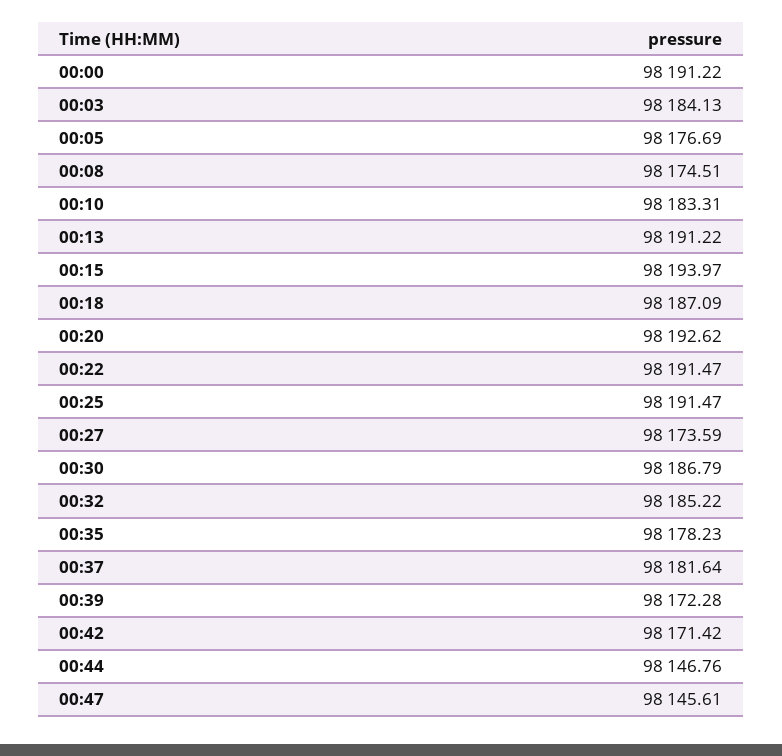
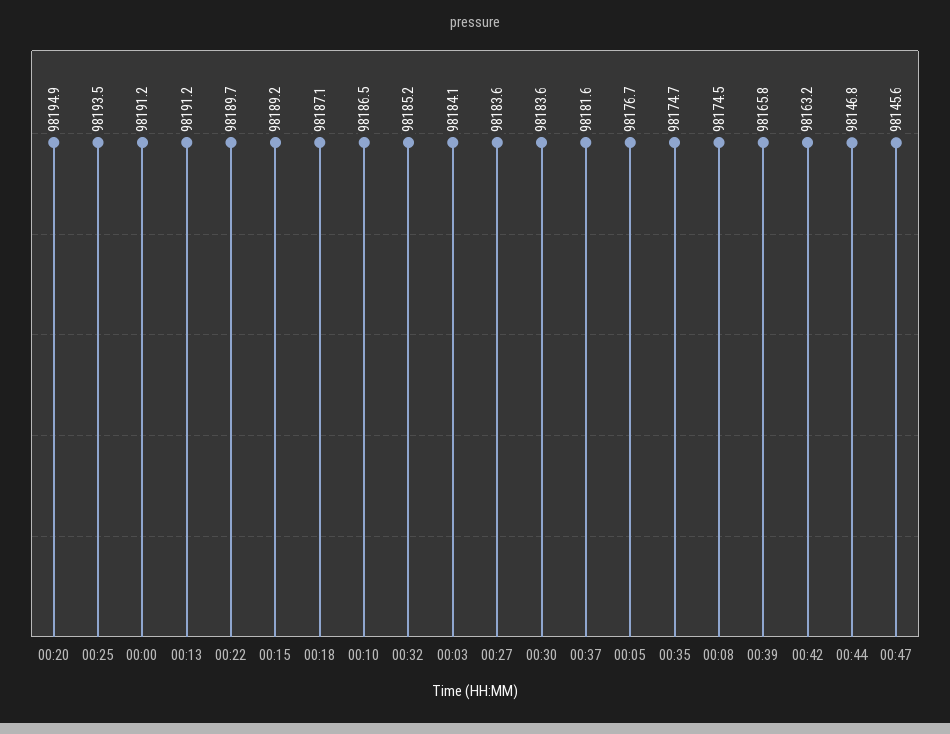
  {
    "00:00": 98191.22,
    "00:03": 98184.13,
    "00:05": 98176.69,
    "00:08": 98174.51,
-   "00:10": 98183.31,
+   "00:10": 98186.5,
    "00:13": 98191.22,
-   "00:15": 98193.97,
+   "00:15": 98189.2,
    "00:18": 98187.09,
-   "00:20": 98192.62,
+   "00:20": 98194.9,
-   "00:22": 98191.47,
+   "00:22": 98189.7,
-   "00:25": 98191.47,
+   "00:25": 98193.5,
-   "00:27": 98173.59,
+   "00:27": 98183.6,
-   "00:30": 98186.79,
+   "00:30": 98183.6,
    "00:32": 98185.22,
-   "00:35": 98178.23,
+   "00:35": 98174.7,
    "00:37": 98181.64,
-   "00:39": 98172.28,
+   "00:39": 98165.8,
-   "00:42": 98171.42,
+   "00:42": 98163.2,
    "00:44": 98146.76,
    "00:47": 98145.61
  }

